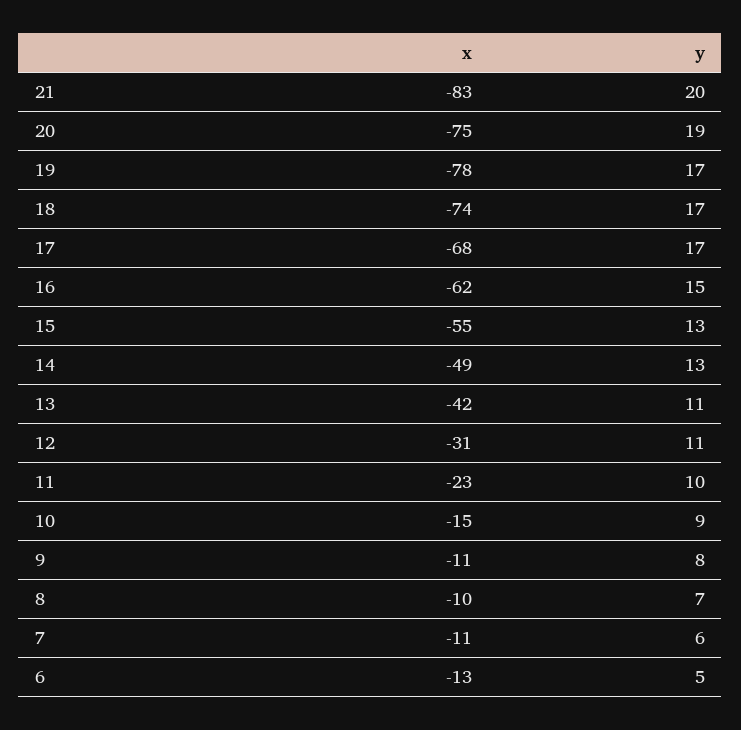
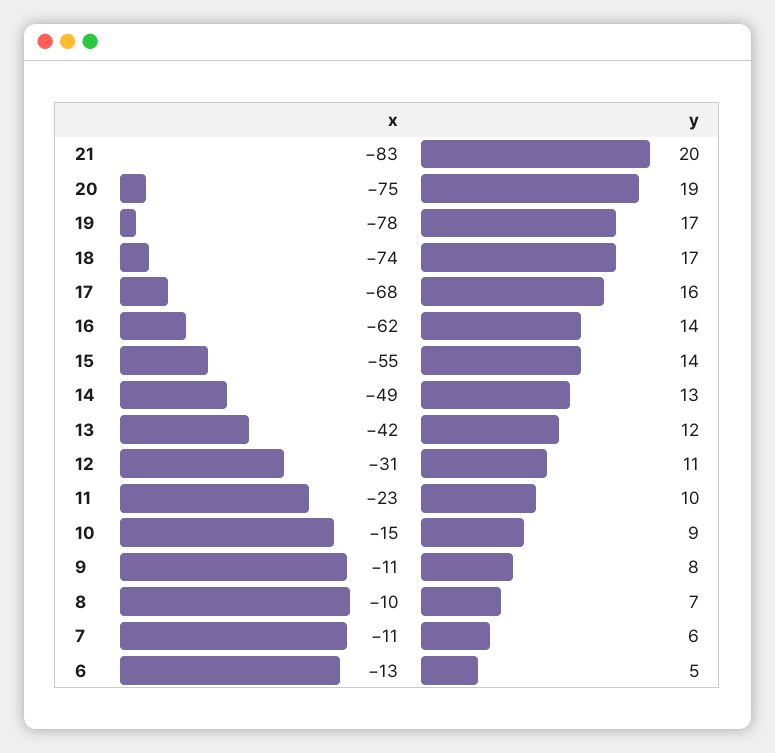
  {
    "x": {
      "21": -83,
      "20": -75,
      "19": -78,
      "18": -74,
      "17": -68,
      "16": -62,
      "15": -55,
      "14": -49,
      "13": -42,
      "12": -31,
      "11": -23,
      "10": -15,
      "9": -11,
      "8": -10,
      "7": -11,
      "6": -13
    },
    "y": {
      "21": 20,
      "20": 19,
      "19": 17,
      "18": 17,
-     "17": 17,
+     "17": 16,
-     "16": 15,
+     "16": 14,
-     "15": 13,
+     "15": 14,
      "14": 13,
-     "13": 11,
+     "13": 12,
      "12": 11,
      "11": 10,
      "10": 9,
      "9": 8,
      "8": 7,
      "7": 6,
      "6": 5
    }
  }

